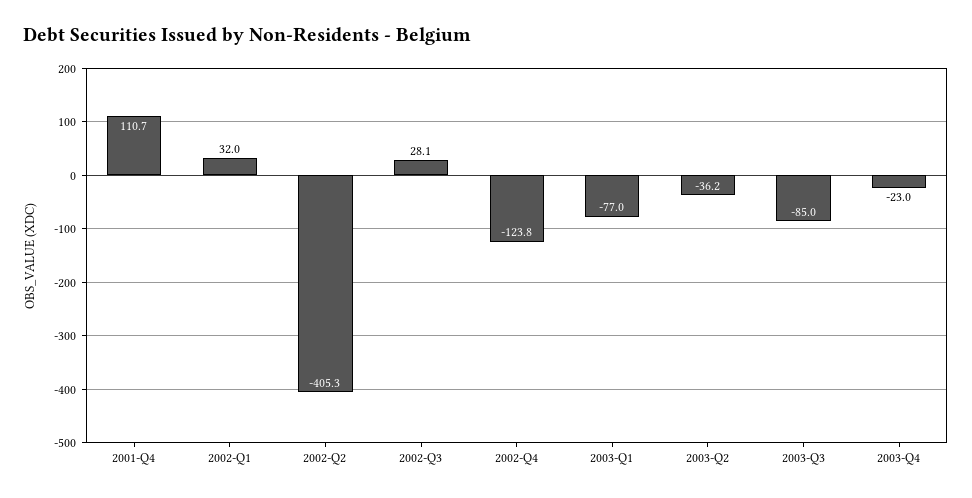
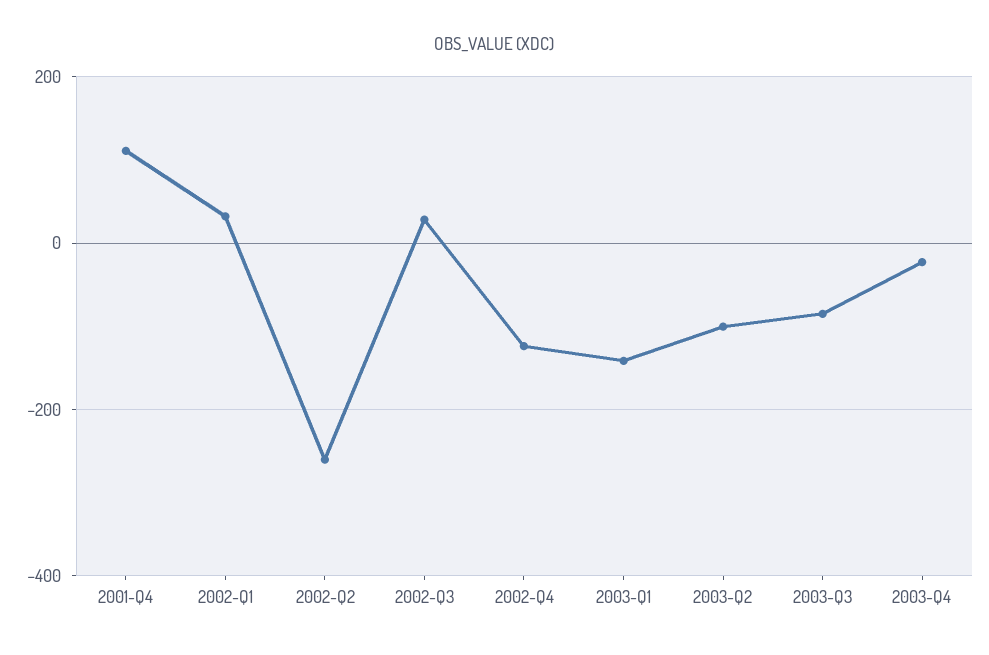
  {
    "2001-Q4": 110.7,
    "2002-Q1": 32,
-   "2002-Q2": -405.3,
+   "2002-Q2": -260,
    "2002-Q3": 28.1,
    "2002-Q4": -123.8,
-   "2003-Q1": -77,
+   "2003-Q1": -140,
-   "2003-Q2": -36.2,
+   "2003-Q2": -100,
    "2003-Q3": -85,
    "2003-Q4": -23
  }

